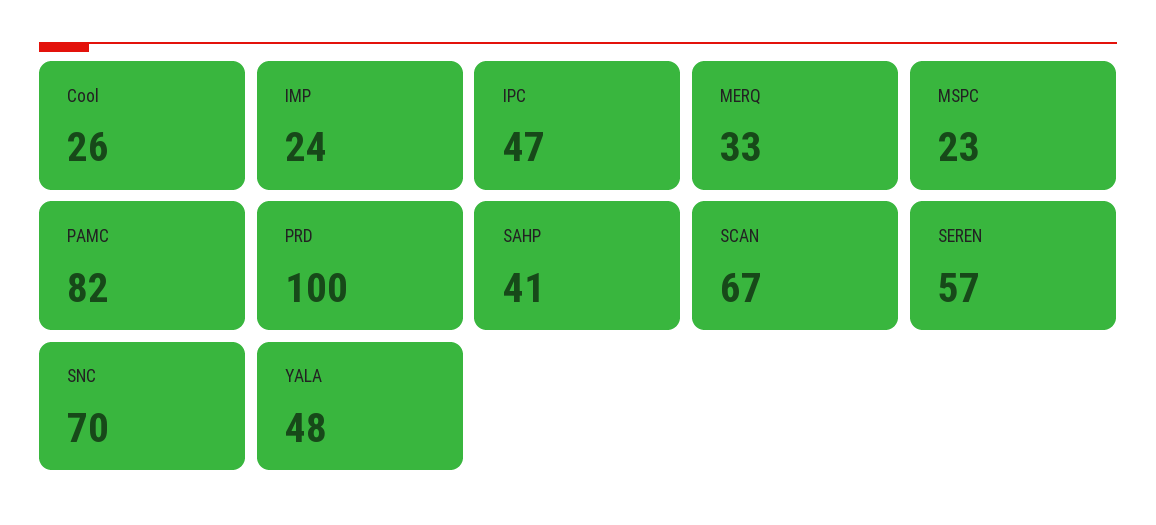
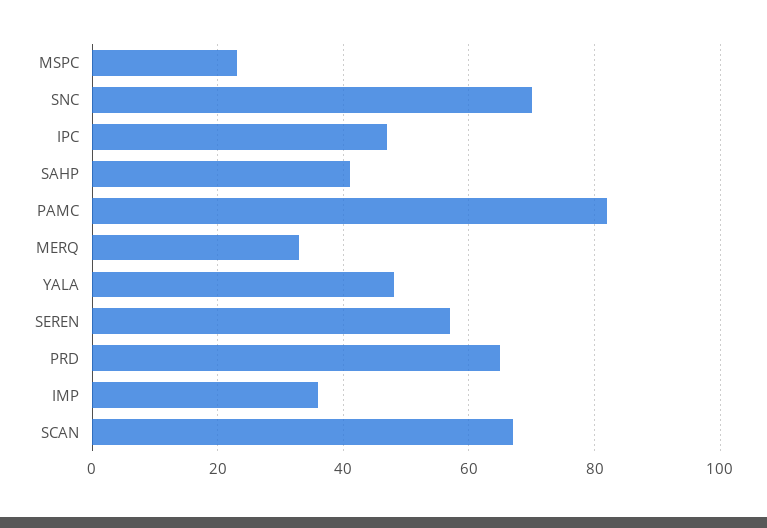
  {
-   "Cool": 26,
-   "IMP": 24,
+   "IMP": 35,
    "IPC": 47,
    "MERQ": 33,
    "MSPC": 23,
    "PAMC": 82,
-   "PRD": 100,
+   "PRD": 65,
    "SAHP": 41,
    "SCAN": 67,
    "SEREN": 57,
    "SNC": 70,
    "YALA": 48
  }

